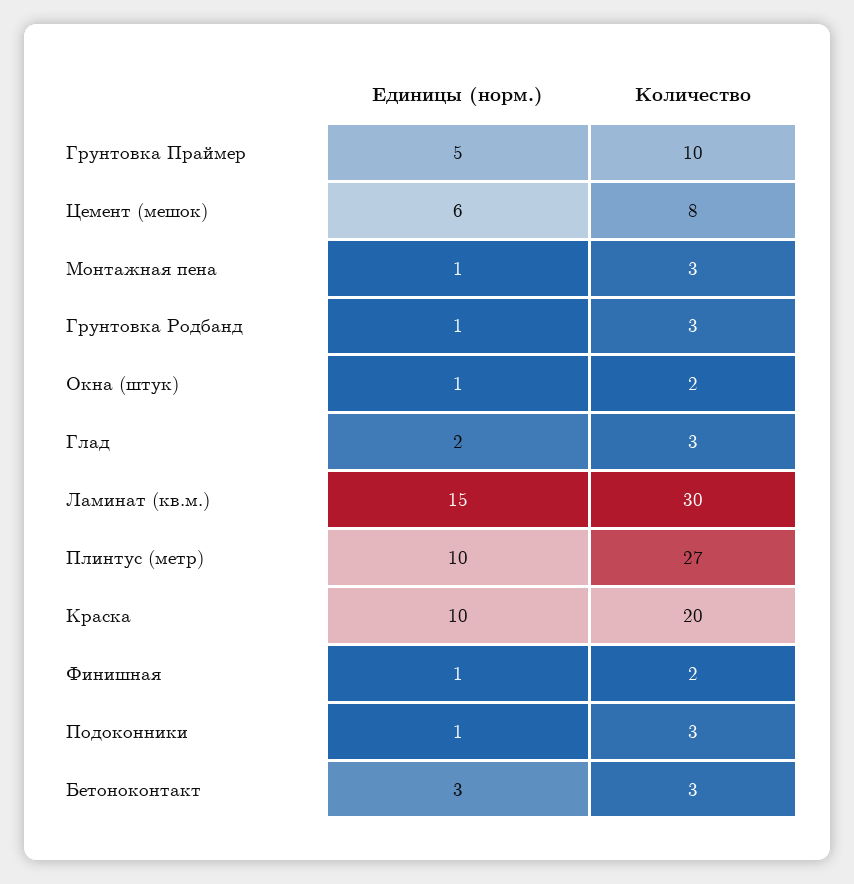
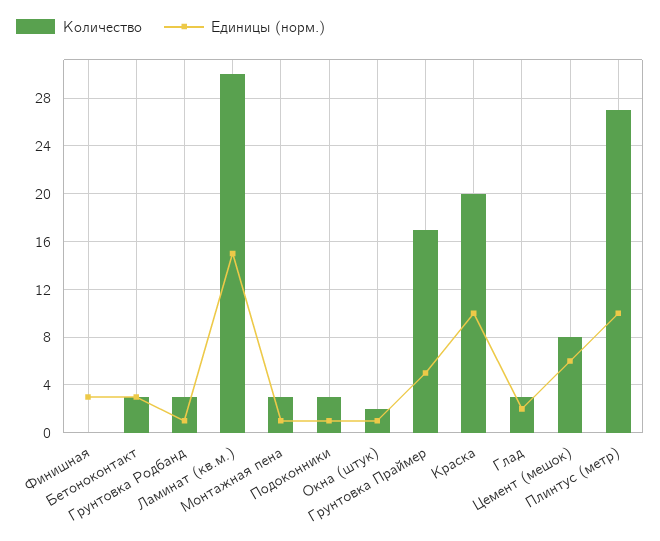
  {
    "Единицы (норм.)": {
      "Грунтовка Праймер": 5,
      "Цемент (мешок)": 6,
      "Монтажная пена": 1,
      "Грунтовка Родбанд": 1,
      "Окна (штук)": 1,
      "Глад": 2,
      "Ламинат (кв.м.)": 15,
      "Плинтус (метр)": 10,
      "Краска": 10,
-     "Финишная": 1,
+     "Финишная": 3,
      "Подоконники": 1,
      "Бетоноконтакт": 3
    },
    "Количество": {
-     "Грунтовка Праймер": 10,
+     "Грунтовка Праймер": 17,
      "Цемент (мешок)": 8,
      "Монтажная пена": 3,
      "Грунтовка Родбанд": 3,
      "Окна (штук)": 2,
      "Глад": 3,
      "Ламинат (кв.м.)": 30,
      "Плинтус (метр)": 27,
      "Краска": 20,
-     "Финишная": 2,
+     "Финишная": 0,
      "Подоконники": 3,
      "Бетоноконтакт": 3
    }
  }

